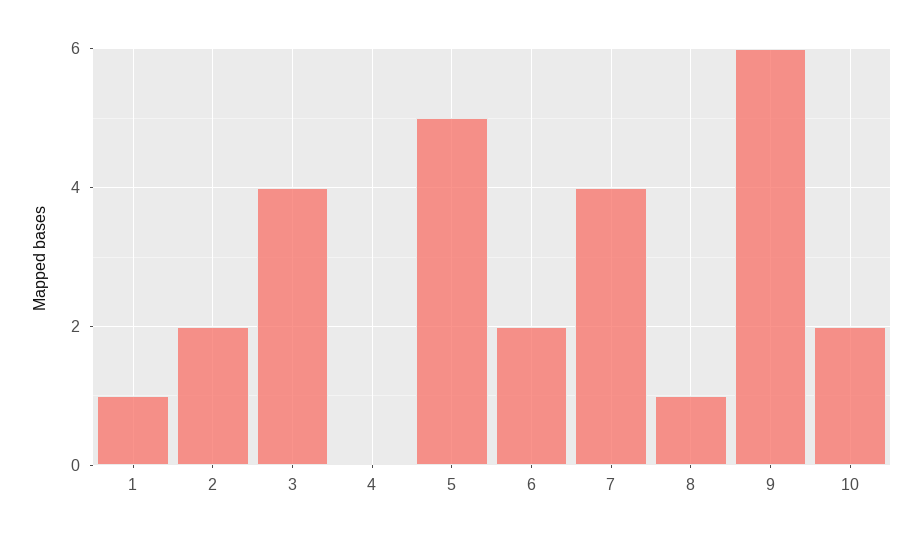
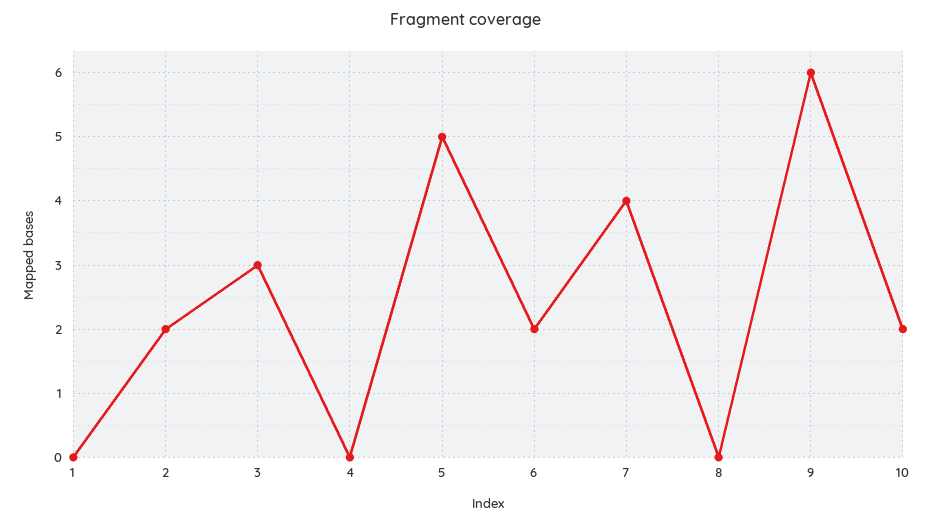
  {
-   "1": 1,
+   "1": 0,
    "2": 2,
-   "3": 4,
+   "3": 3,
    "4": 0,
    "5": 5,
    "6": 2,
    "7": 4,
-   "8": 1,
+   "8": 0,
    "9": 6,
    "10": 2
  }

